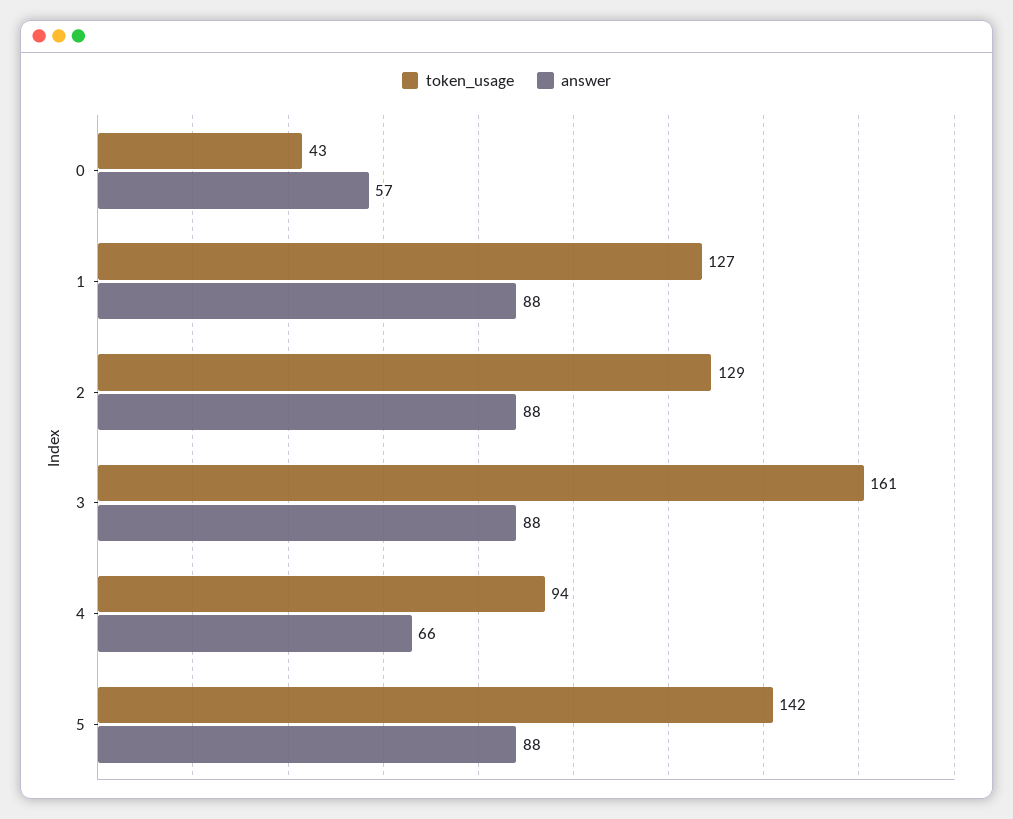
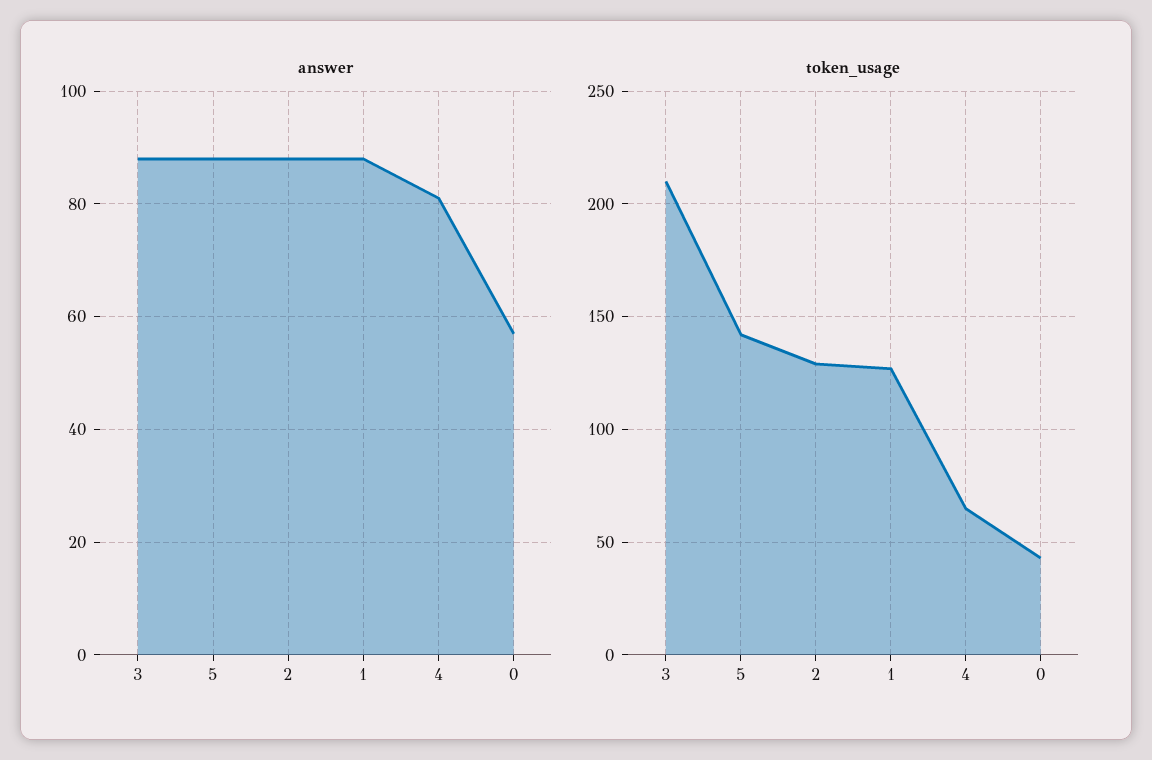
  {
    "token_usage": {
      "0": 43,
      "1": 127,
      "2": 129,
-     "3": 161,
+     "3": 210,
-     "4": 94,
+     "4": 65,
      "5": 142
    },
    "answer": {
      "0": 57,
      "1": 88,
      "2": 88,
      "3": 88,
-     "4": 66,
+     "4": 80,
      "5": 88
    }
  }

